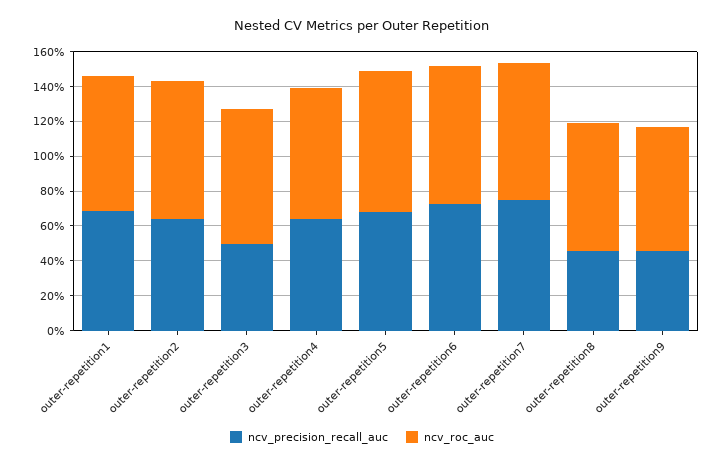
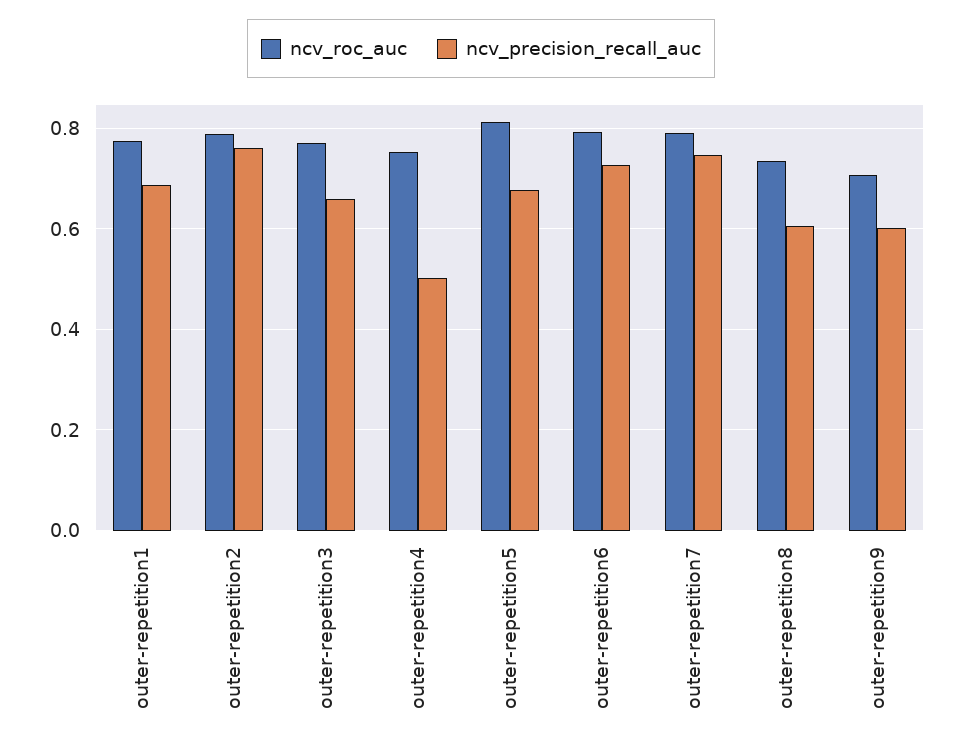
  {
    "ncv_precision_recall_auc": {
      "outer-repetition1": 0.68,
-     "outer-repetition2": 0.65,
+     "outer-repetition2": 0.76,
-     "outer-repetition3": 0.5,
+     "outer-repetition3": 0.66,
-     "outer-repetition4": 0.65,
+     "outer-repetition4": 0.5,
      "outer-repetition5": 0.68,
      "outer-repetition6": 0.72,
      "outer-repetition7": 0.74,
-     "outer-repetition8": 0.45,
+     "outer-repetition8": 0.6,
-     "outer-repetition9": 0.45
+     "outer-repetition9": 0.6
    },
    "ncv_roc_auc": {
      "outer-repetition1": 0.78,
      "outer-repetition2": 0.78,
      "outer-repetition3": 0.78,
      "outer-repetition4": 0.76,
      "outer-repetition5": 0.82,
      "outer-repetition6": 0.8,
      "outer-repetition7": 0.8,
      "outer-repetition8": 0.74,
      "outer-repetition9": 0.7
    }
  }

